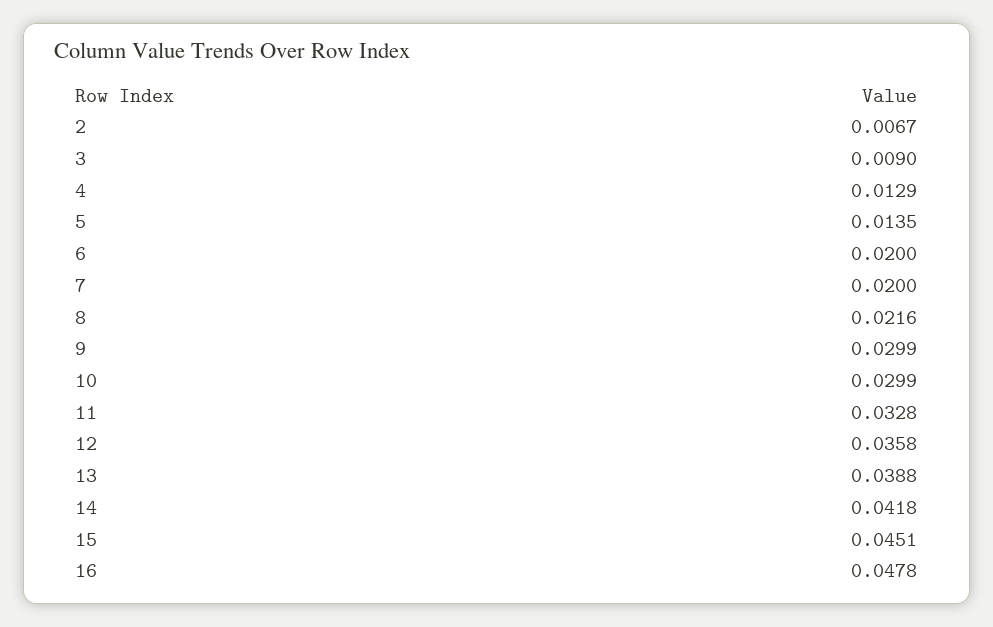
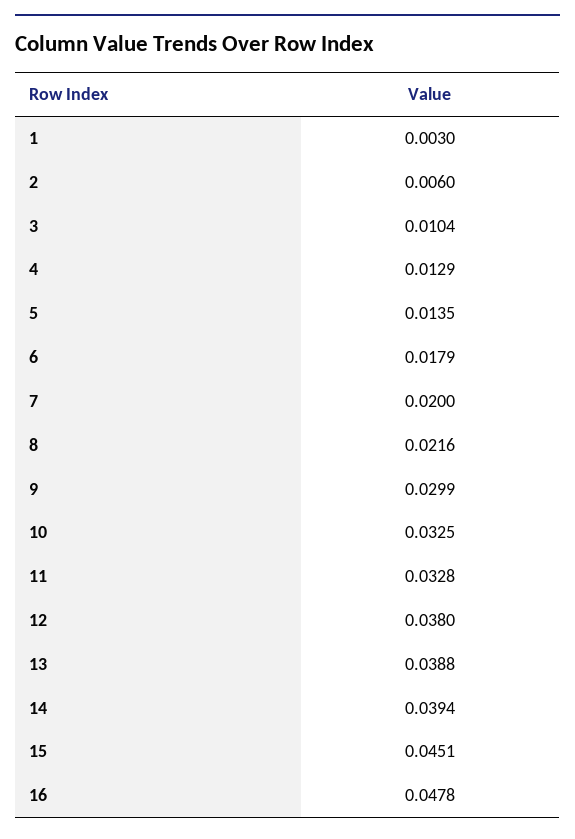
  {
-   "2": 0.0067,
+   "2": 0.006,
-   "3": 0.009,
+   "3": 0.0104,
    "4": 0.0129,
    "5": 0.0135,
-   "6": 0.02,
+   "6": 0.0179,
    "7": 0.02,
    "8": 0.0216,
    "9": 0.0299,
-   "10": 0.0299,
+   "10": 0.0325,
    "11": 0.0328,
-   "12": 0.0358,
+   "12": 0.038,
    "13": 0.0388,
-   "14": 0.0418,
+   "14": 0.0394,
    "15": 0.0451,
-   "16": 0.0478
+   "16": 0.0478,
+   "1": 0.003
  }

